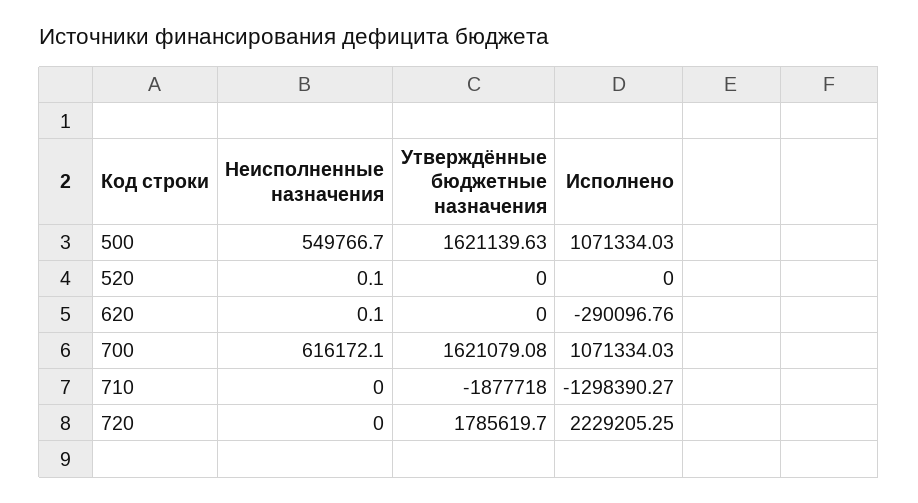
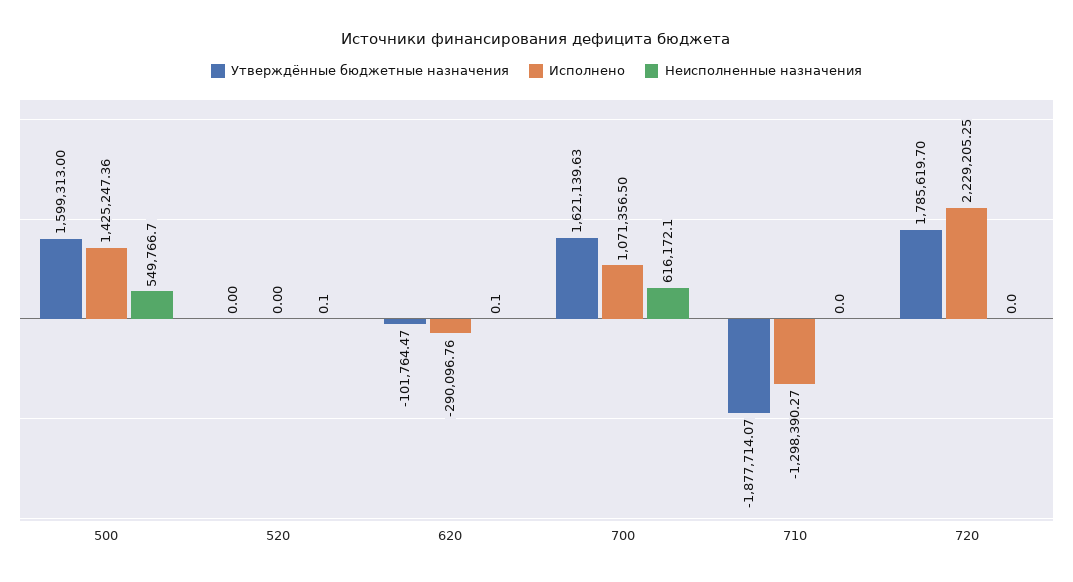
  {
    "Неисполненные назначения": {
      "500": 549766.7,
      "520": 0.1,
      "620": 0.1,
      "700": 616172.1,
      "710": 0,
      "720": 0
    },
    "Утверждённые бюджетные назначения": {
-     "500": 1621139.63,
+     "500": 1599313,
      "520": 0,
-     "620": 0,
+     "620": -101764.47,
-     "700": 1621079.08,
+     "700": 1621139.63,
-     "710": -1877718,
+     "710": -1877714.07,
      "720": 1785619.7
    },
    "Исполнено": {
-     "500": 1071334.03,
+     "500": 1425247.36,
      "520": 0,
      "620": -290096.76,
-     "700": 1071334.03,
+     "700": 1071356.5,
      "710": -1298390.27,
      "720": 2229205.25
    }
  }

